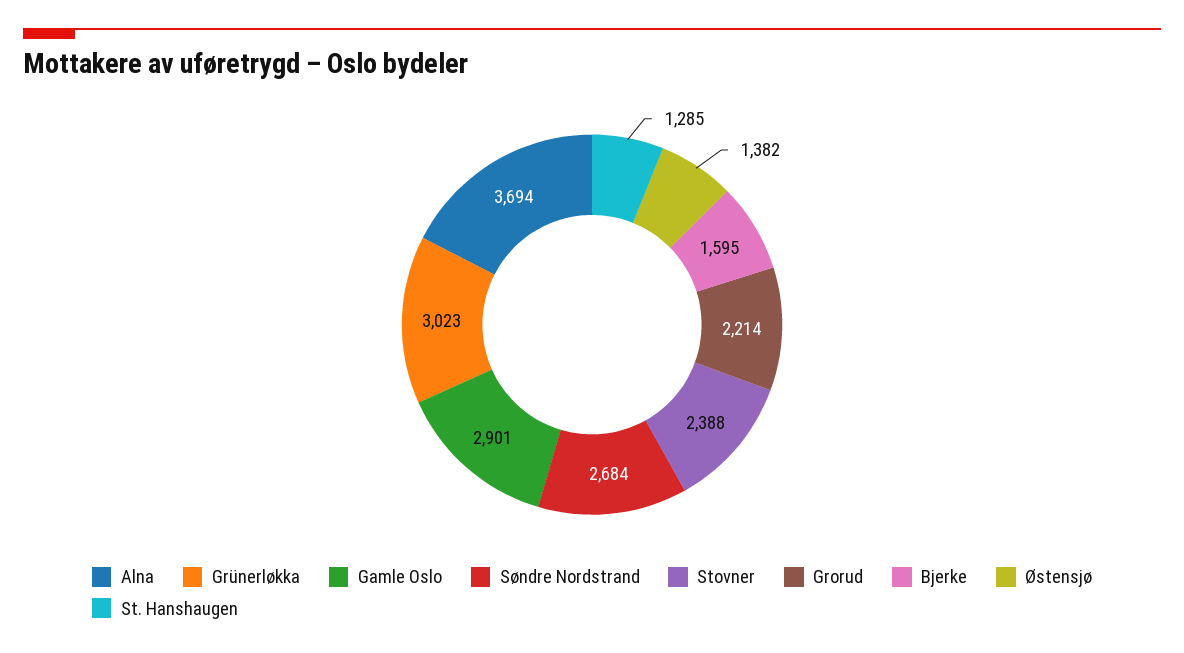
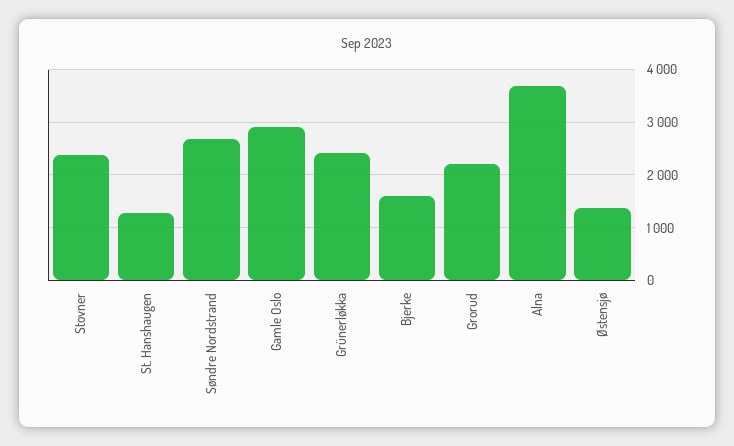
  {
    "Alna": 3694,
-   "Grünerløkka": 3023,
+   "Grünerløkka": 2400,
    "Gamle Oslo": 2901,
    "Søndre Nordstrand": 2684,
    "Stovner": 2388,
    "Grorud": 2214,
    "Bjerke": 1595,
    "Østensjø": 1382,
    "St. Hanshaugen": 1285
  }

